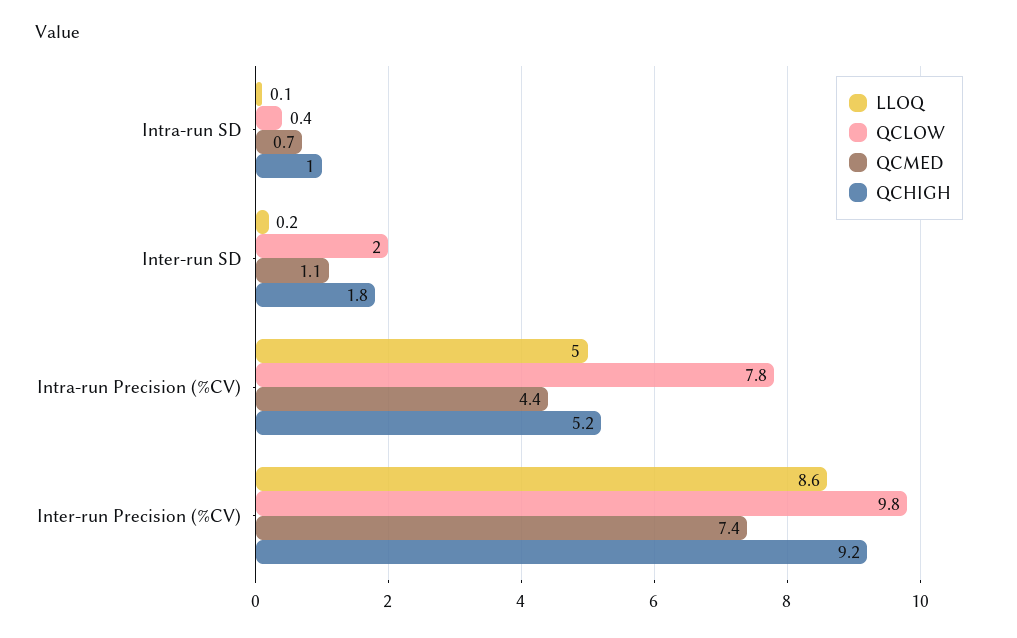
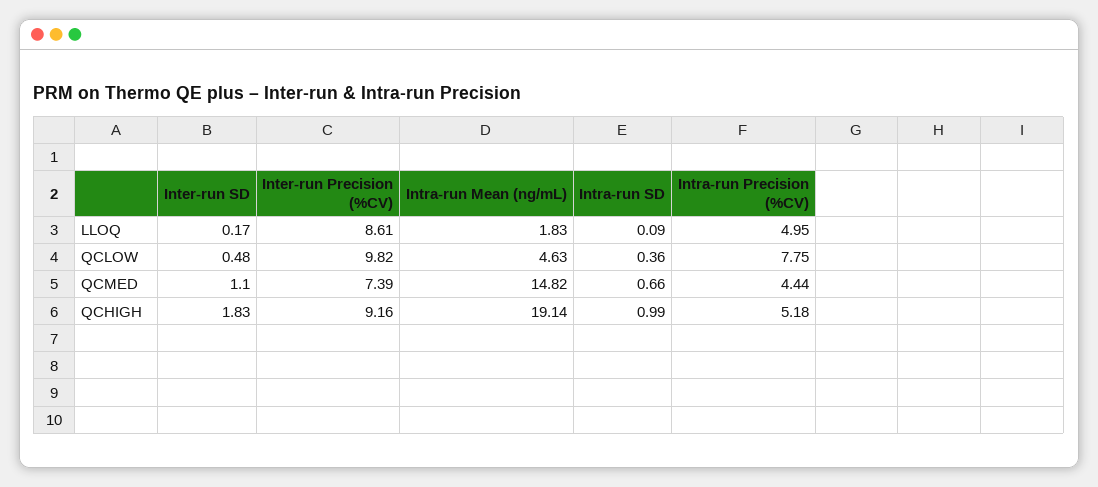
  {
    "LLOQ": {
      "Intra-run SD": 0.09,
      "Inter-run SD": 0.17,
      "Intra-run Precision (%CV)": 4.95,
-     "Inter-run Precision (%CV)": 8.61
+     "Inter-run Precision (%CV)": 8.61,
+     "Intra-run Mean (ng/mL)": 1.83
    },
    "QCLOW": {
      "Intra-run SD": 0.36,
-     "Inter-run SD": 2,
+     "Inter-run SD": 0.48,
      "Intra-run Precision (%CV)": 7.75,
-     "Inter-run Precision (%CV)": 9.82
+     "Inter-run Precision (%CV)": 9.82,
+     "Intra-run Mean (ng/mL)": 4.63
    },
    "QCMED": {
      "Intra-run SD": 0.66,
      "Inter-run SD": 1.1,
      "Intra-run Precision (%CV)": 4.44,
-     "Inter-run Precision (%CV)": 7.39
+     "Inter-run Precision (%CV)": 7.39,
+     "Intra-run Mean (ng/mL)": 14.82
    },
    "QCHIGH": {
      "Intra-run SD": 0.99,
      "Inter-run SD": 1.83,
      "Intra-run Precision (%CV)": 5.18,
-     "Inter-run Precision (%CV)": 9.16
+     "Inter-run Precision (%CV)": 9.16,
+     "Intra-run Mean (ng/mL)": 19.14
    }
  }

